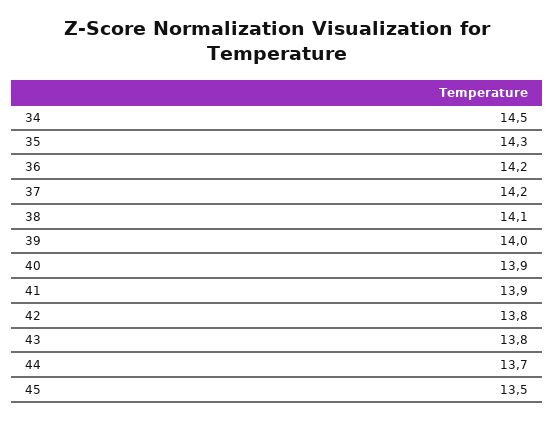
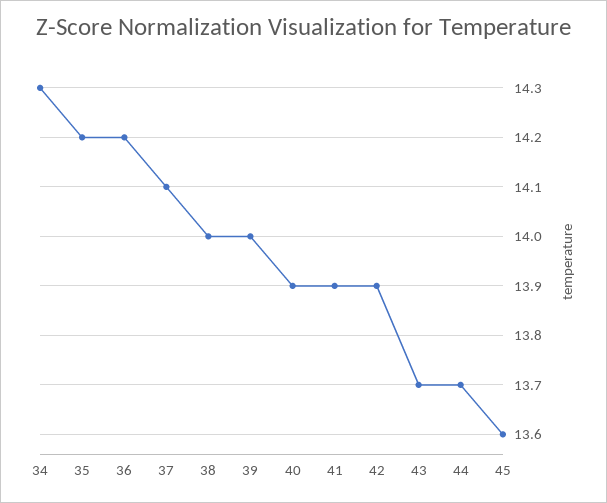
  {
-   "34": 14.5,
+   "34": 14.3,
-   "35": 14.3,
+   "35": 14.2,
    "36": 14.2,
-   "37": 14.2,
+   "37": 14.1,
-   "38": 14.1,
+   "38": 14,
    "39": 14,
    "40": 13.9,
    "41": 13.9,
-   "42": 13.8,
+   "42": 13.9,
-   "43": 13.8,
+   "43": 13.7,
    "44": 13.7,
-   "45": 13.5
+   "45": 13.6
  }

